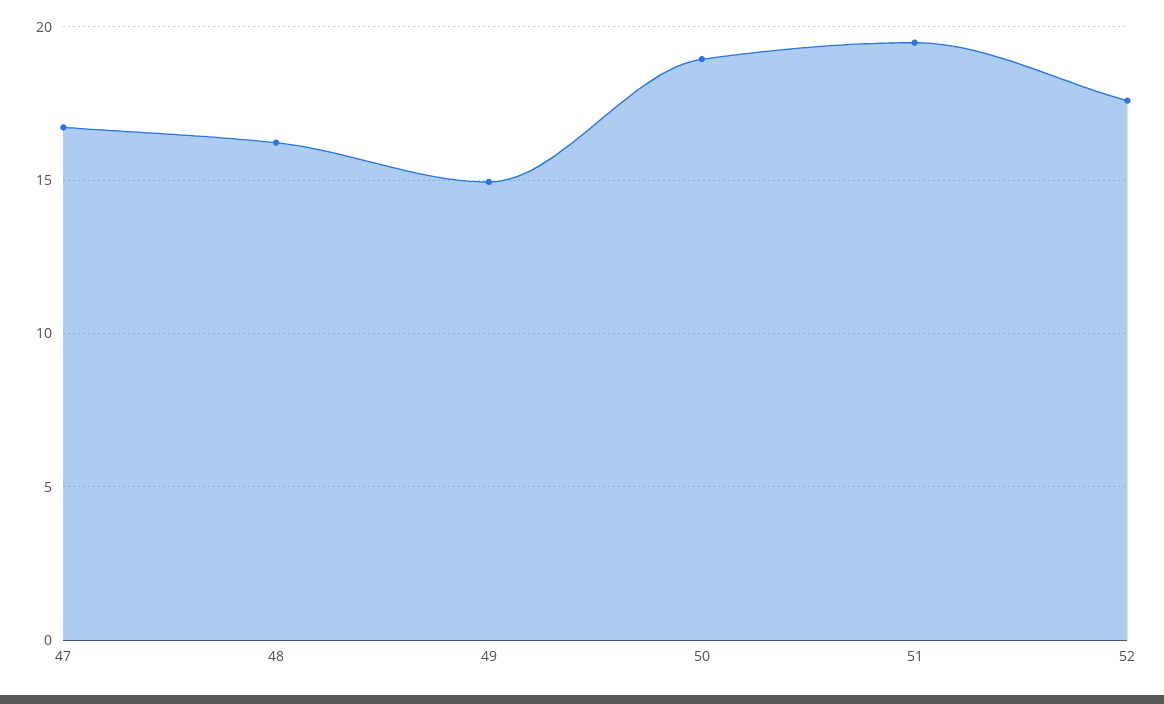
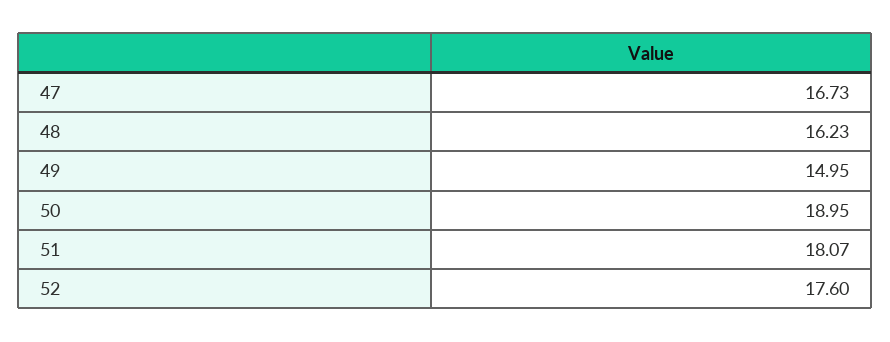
  {
    "47": 16.73,
    "48": 16.23,
    "49": 14.95,
    "50": 18.95,
-   "51": 19.5,
+   "51": 18.07,
    "52": 17.6
  }

